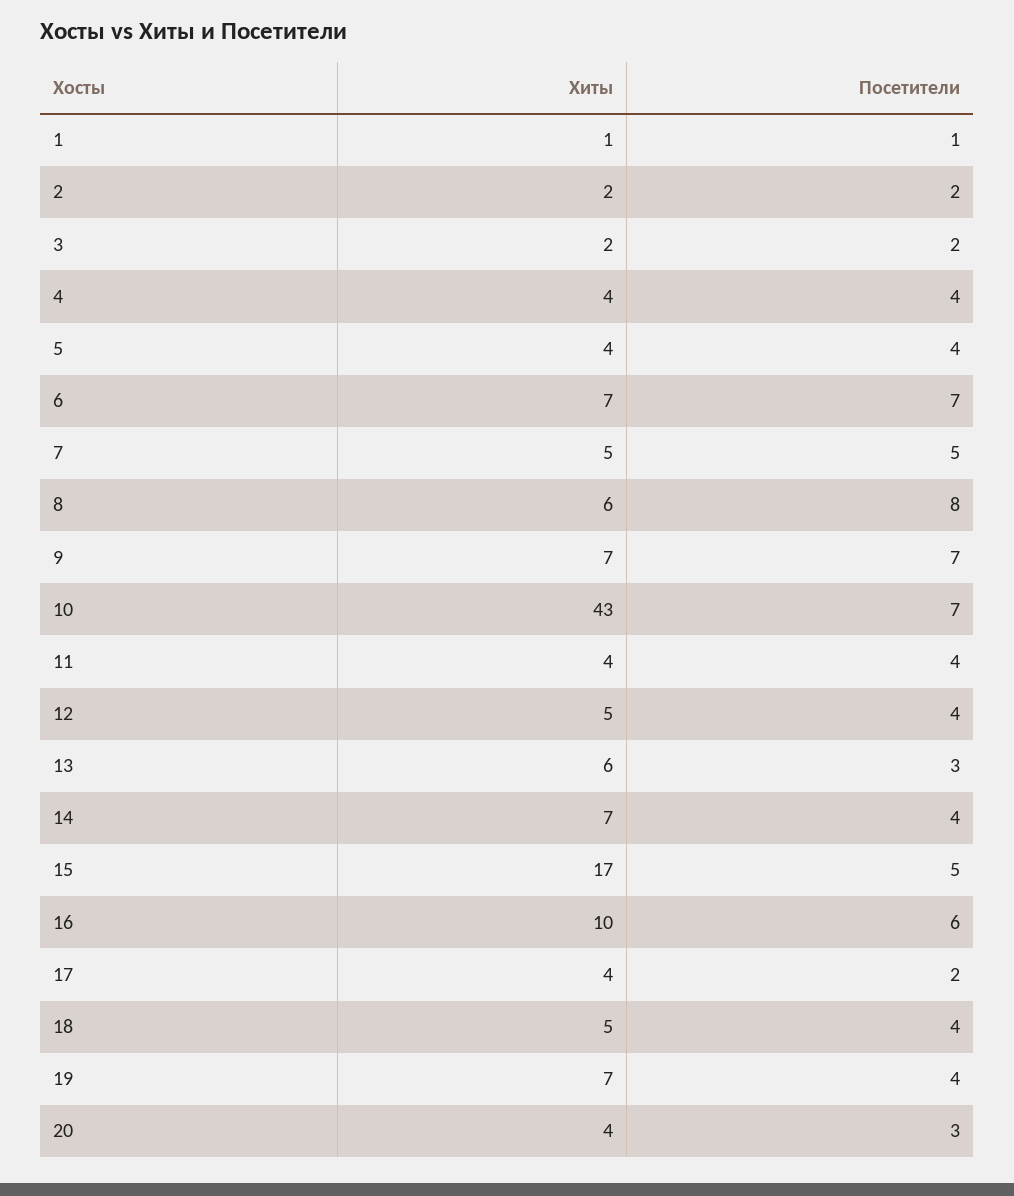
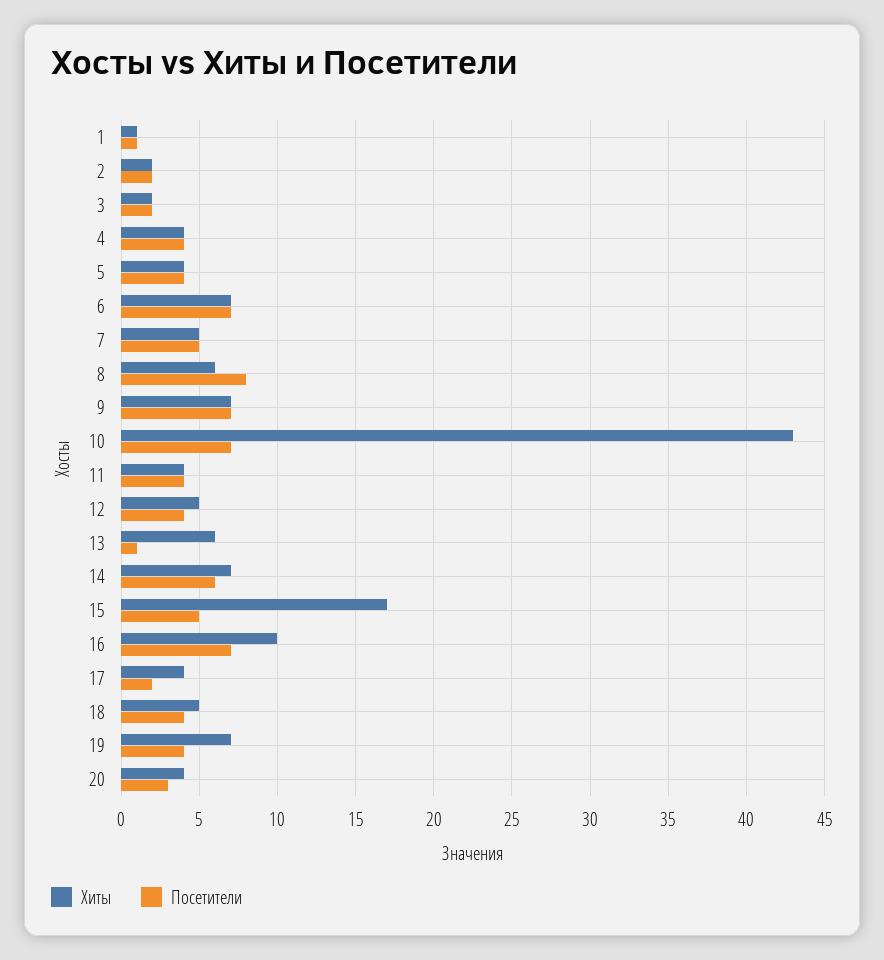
  {
    "Хиты": {
      "1": 1,
      "2": 2,
      "3": 2,
      "4": 4,
      "5": 4,
      "6": 7,
      "7": 5,
      "8": 6,
      "9": 7,
      "10": 43,
      "11": 4,
      "12": 5,
      "13": 6,
      "14": 7,
      "15": 17,
      "16": 10,
      "17": 4,
      "18": 5,
      "19": 7,
      "20": 4
    },
    "Посетители": {
      "1": 1,
      "2": 2,
      "3": 2,
      "4": 4,
      "5": 4,
      "6": 7,
      "7": 5,
      "8": 8,
      "9": 7,
      "10": 7,
      "11": 4,
      "12": 4,
-     "13": 3,
+     "13": 1,
-     "14": 4,
+     "14": 6,
      "15": 5,
-     "16": 6,
+     "16": 7,
      "17": 2,
      "18": 4,
      "19": 4,
      "20": 3
    }
  }

